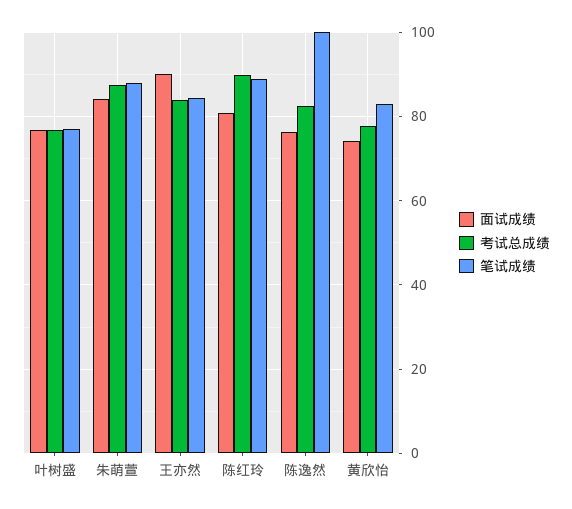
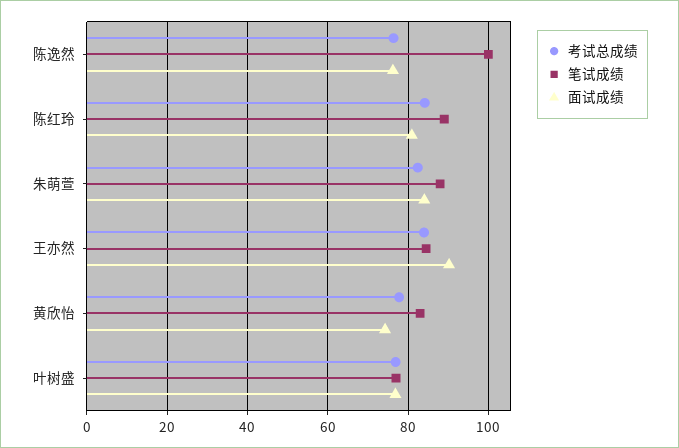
  {
    "面试成绩": {
      "叶树盛": 76,
      "朱萌萱": 84,
      "王亦然": 90,
      "陈红玲": 80,
      "陈逸然": 76,
      "黄欣怡": 74
    },
    "考试总成绩": {
      "叶树盛": 76,
-     "朱萌萱": 88,
+     "朱萌萱": 82,
      "王亦然": 84,
-     "陈红玲": 90,
+     "陈红玲": 84,
-     "陈逸然": 82,
+     "陈逸然": 76,
      "黄欣怡": 78
    },
    "笔试成绩": {
      "叶树盛": 78,
      "朱萌萱": 88,
      "王亦然": 84,
      "陈红玲": 90,
      "陈逸然": 100,
      "黄欣怡": 84
    }
  }

